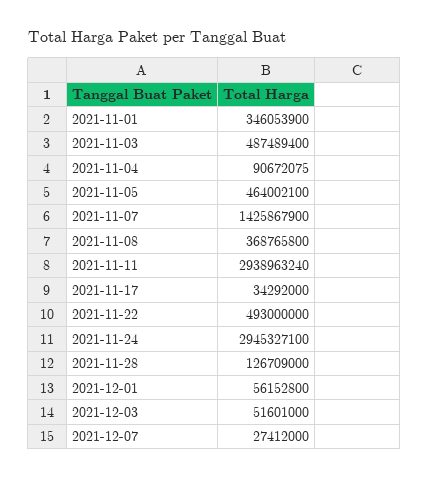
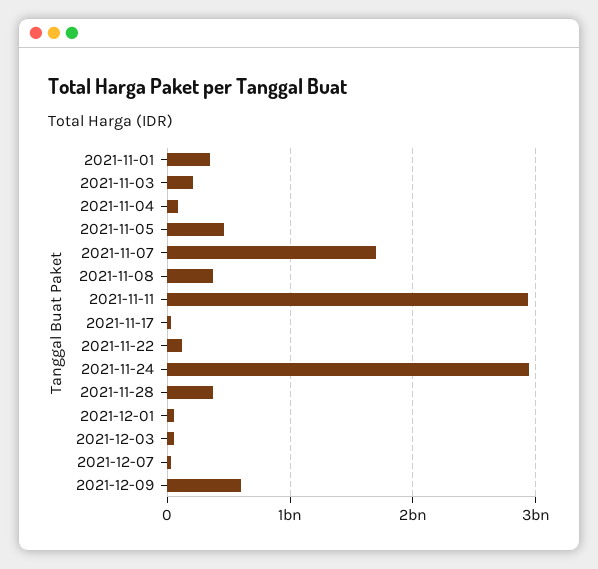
  {
    "2021-11-01": 346053900,
-   "2021-11-03": 487489400,
+   "2021-11-03": 200000000,
    "2021-11-04": 90672075,
    "2021-11-05": 464002100,
-   "2021-11-07": 1425867900,
+   "2021-11-07": 1700000000,
    "2021-11-08": 368765800,
    "2021-11-11": 2938963240,
    "2021-11-17": 34292000,
-   "2021-11-22": 493000000,
+   "2021-11-22": 100000000,
    "2021-11-24": 2945327100,
-   "2021-11-28": 126709000,
+   "2021-11-28": 400000000,
    "2021-12-01": 56152800,
    "2021-12-03": 51601000,
-   "2021-12-07": 27412000
+   "2021-12-07": 27412000,
+   "2021-12-09": 600000000
  }

